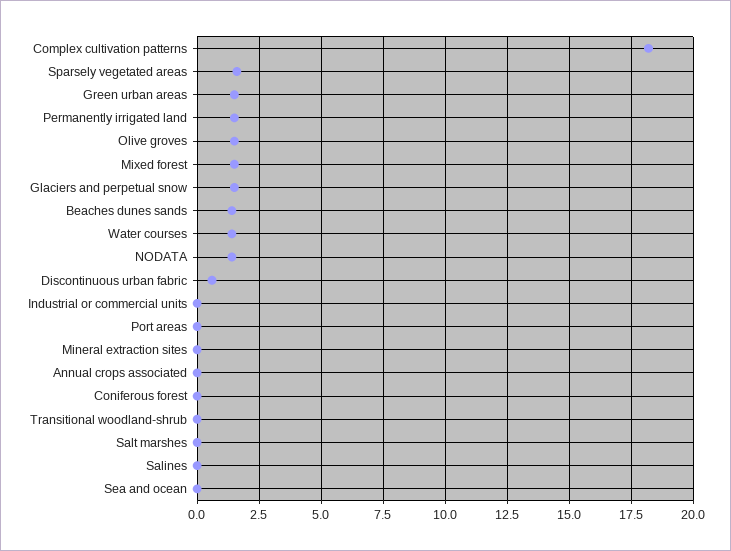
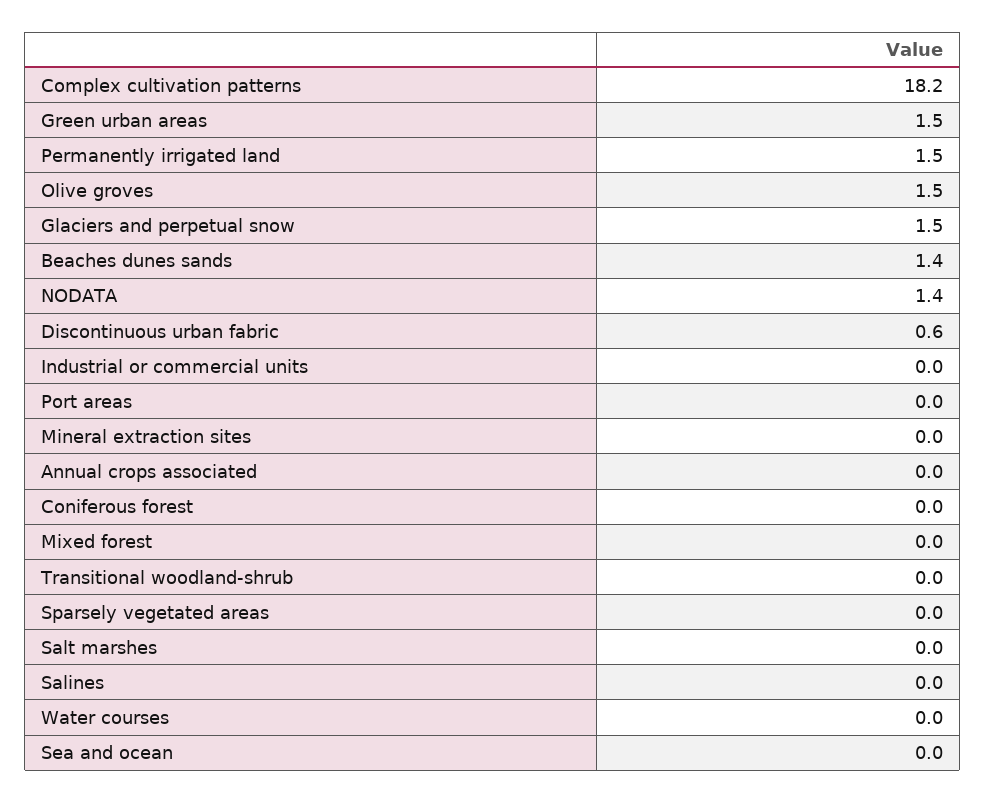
  {
    "Complex cultivation patterns": 18.2,
-   "Sparsely vegetated areas": 1.5,
+   "Sparsely vegetated areas": 0,
    "Green urban areas": 1.5,
    "Permanently irrigated land": 1.5,
    "Olive groves": 1.5,
-   "Mixed forest": 1.5,
+   "Mixed forest": 0,
    "Glaciers and perpetual snow": 1.5,
    "Beaches dunes sands": 1.4,
-   "Water courses": 1.5,
+   "Water courses": 0,
    "NODATA": 1.4,
    "Discontinuous urban fabric": 0.6,
    "Industrial or commercial units": 0,
    "Port areas": 0,
    "Mineral extraction sites": 0,
    "Annual crops associated": 0,
    "Coniferous forest": 0,
    "Transitional woodland-shrub": 0,
    "Salt marshes": 0,
    "Salines": 0,
    "Sea and ocean": 0
  }

